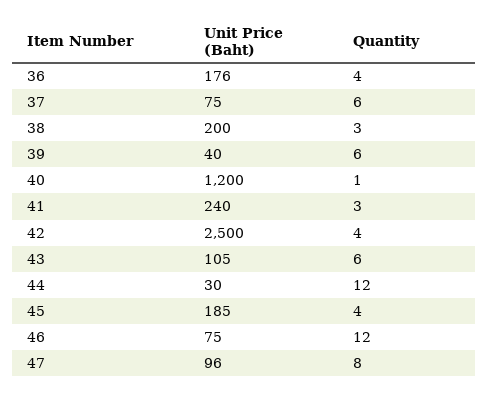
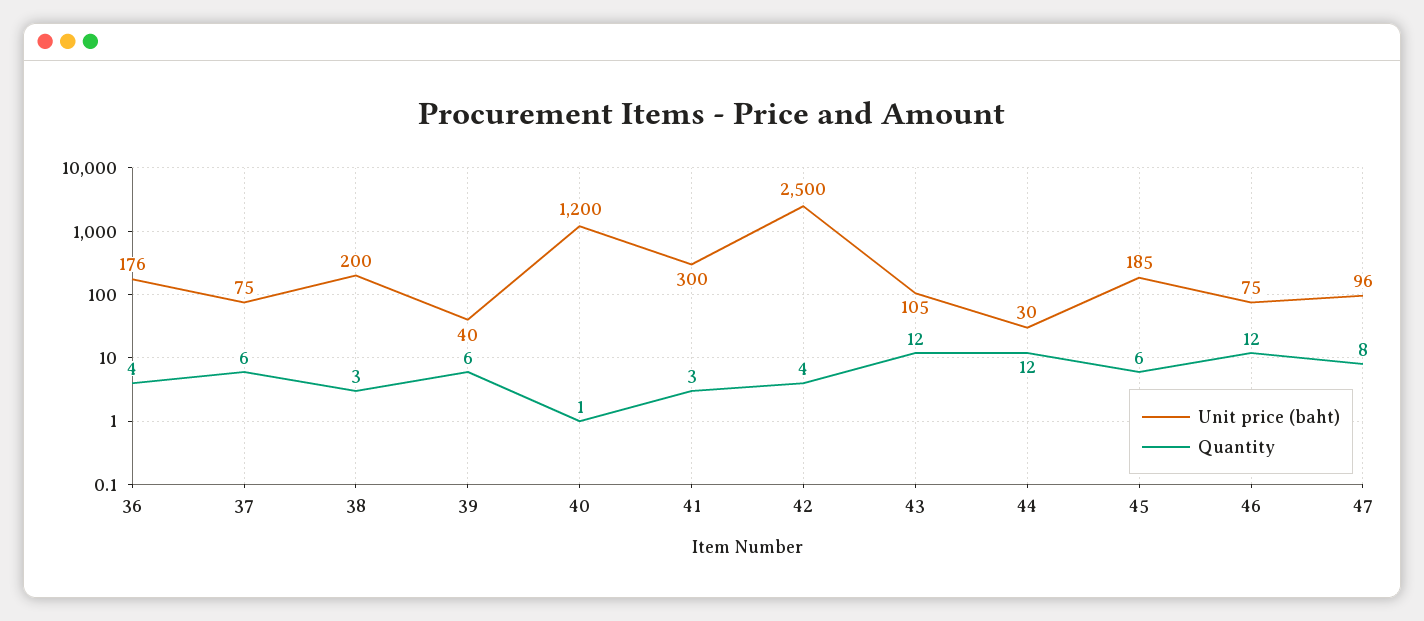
  {
    "Unit Price (Baht)": {
      "36": 176,
      "37": 75,
      "38": 200,
      "39": 40,
      "40": 1200,
-     "41": 240,
+     "41": 300,
      "42": 2500,
      "43": 105,
      "44": 30,
      "45": 185,
      "46": 75,
      "47": 96
    },
    "Quantity": {
      "36": 4,
      "37": 6,
      "38": 3,
      "39": 6,
      "40": 1,
      "41": 3,
      "42": 4,
-     "43": 6,
+     "43": 12,
      "44": 12,
-     "45": 4,
+     "45": 6,
      "46": 12,
      "47": 8
    }
  }

